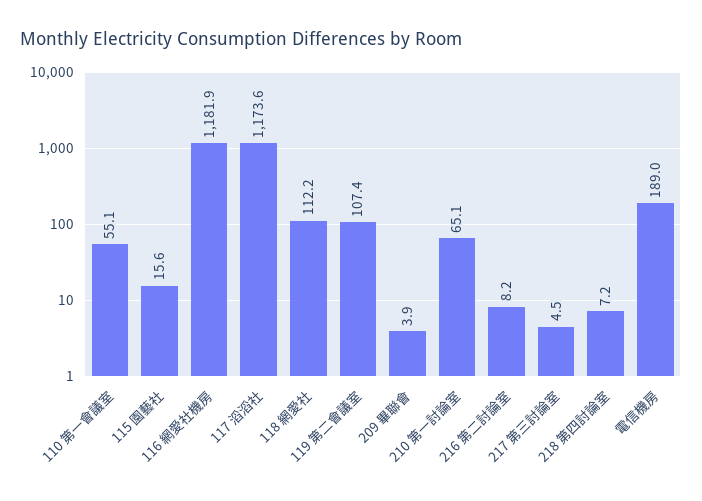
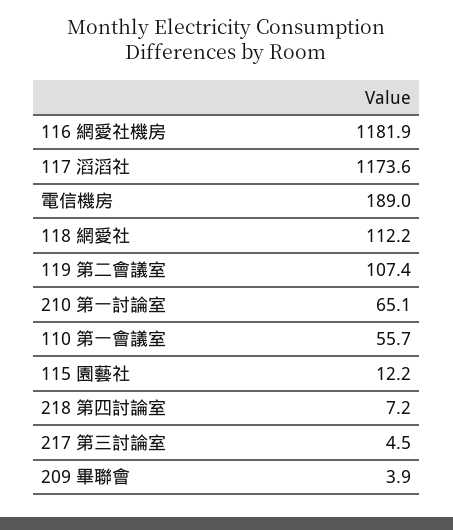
  {
-   "110 第一會議室": 55.1,
+   "110 第一會議室": 55.7,
-   "115 園藝社": 15.6,
+   "115 園藝社": 12.2,
    "116 網愛社機房": 1181.9,
    "117 滔滔社": 1173.6,
    "118 網愛社": 112.2,
    "119 第二會議室": 107.4,
    "209 畢聯會": 3.9,
    "210 第一討論室": 65.1,
-   "216 第二討論室": 8.2,
    "217 第三討論室": 4.5,
    "218 第四討論室": 7.2,
    "電信機房": 189
  }

